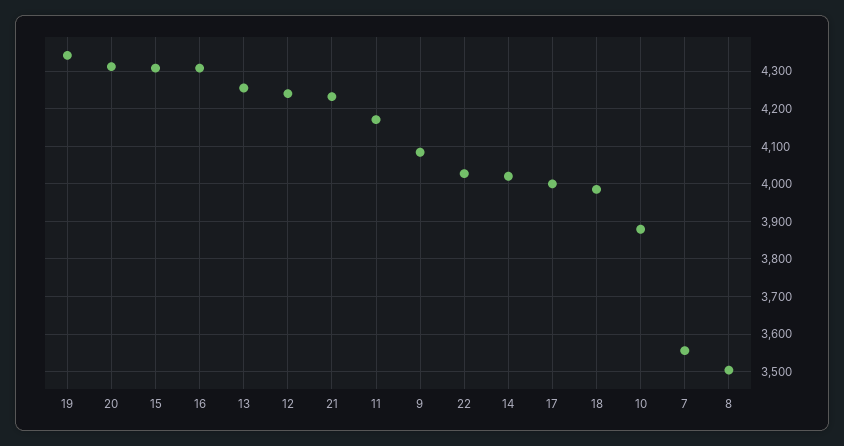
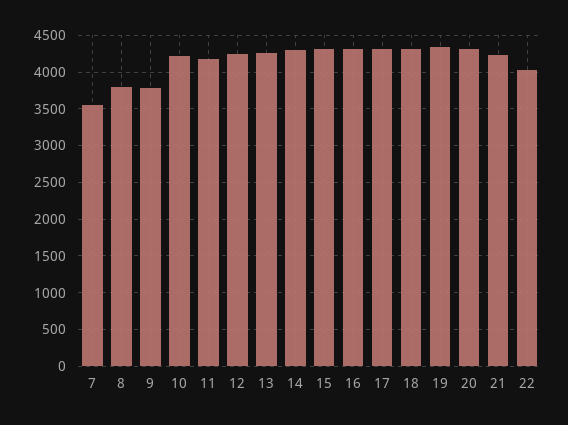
  {
    "19": 4340,
    "20": 4320,
    "15": 4300,
    "16": 4300,
    "13": 4260,
    "12": 4240,
    "21": 4240,
    "11": 4180,
-   "9": 4080,
+   "9": 3800,
    "22": 4020,
-   "14": 4020,
+   "14": 4300,
-   "17": 4000,
+   "17": 4300,
-   "18": 3980,
+   "18": 4300,
-   "10": 3880,
+   "10": 4200,
    "7": 3560,
-   "8": 3500
+   "8": 3800
  }

